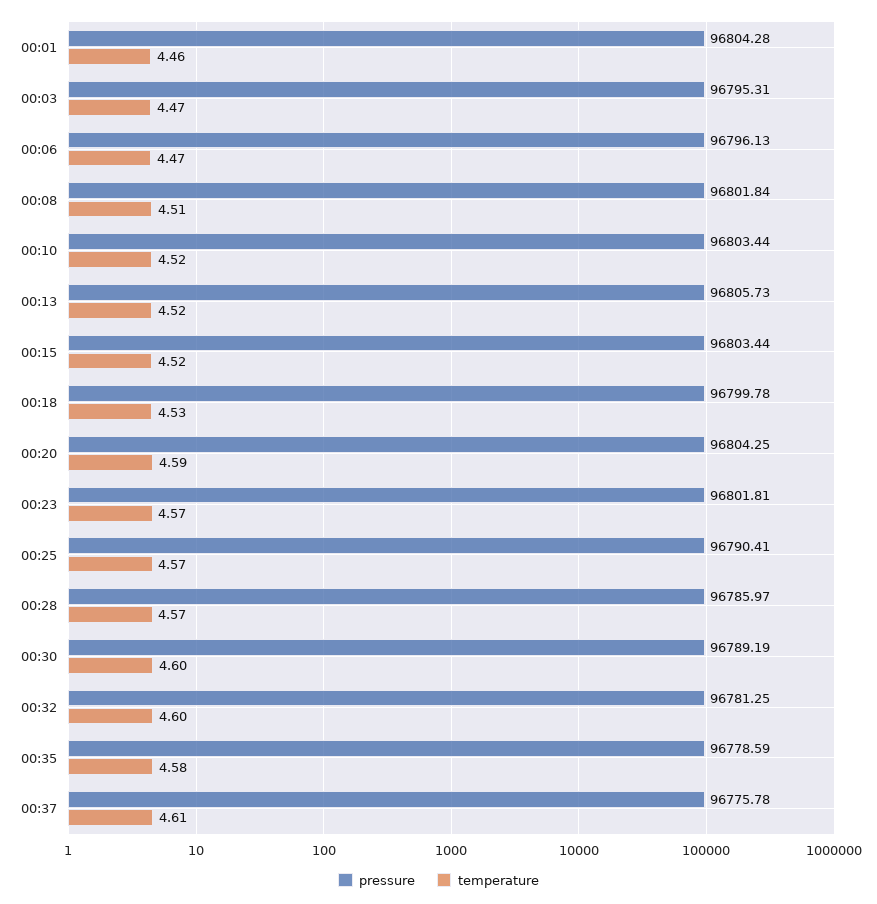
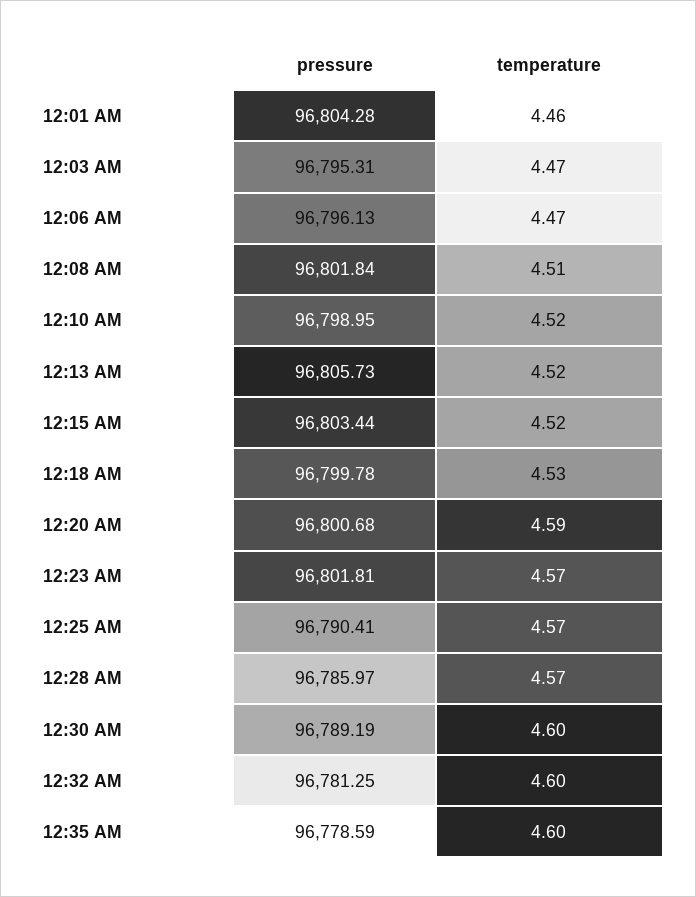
  {
    "pressure": {
      "00:01": 96804.28,
      "00:03": 96795.31,
      "00:06": 96796.13,
      "00:08": 96801.84,
-     "00:10": 96803.44,
+     "00:10": 96798.95,
      "00:13": 96805.73,
      "00:15": 96803.44,
      "00:18": 96799.78,
-     "00:20": 96804.25,
+     "00:20": 96800.68,
      "00:23": 96801.81,
      "00:25": 96790.41,
      "00:28": 96785.97,
      "00:30": 96789.19,
      "00:32": 96781.25,
-     "00:35": 96778.59,
+     "00:35": 96778.59
-     "00:37": 96775.78
    },
    "temperature": {
      "00:01": 4.46,
      "00:03": 4.47,
      "00:06": 4.47,
      "00:08": 4.51,
      "00:10": 4.52,
      "00:13": 4.52,
      "00:15": 4.52,
      "00:18": 4.53,
      "00:20": 4.59,
      "00:23": 4.57,
      "00:25": 4.57,
      "00:28": 4.57,
      "00:30": 4.6,
      "00:32": 4.6,
-     "00:35": 4.58,
+     "00:35": 4.6
-     "00:37": 4.61
    }
  }

